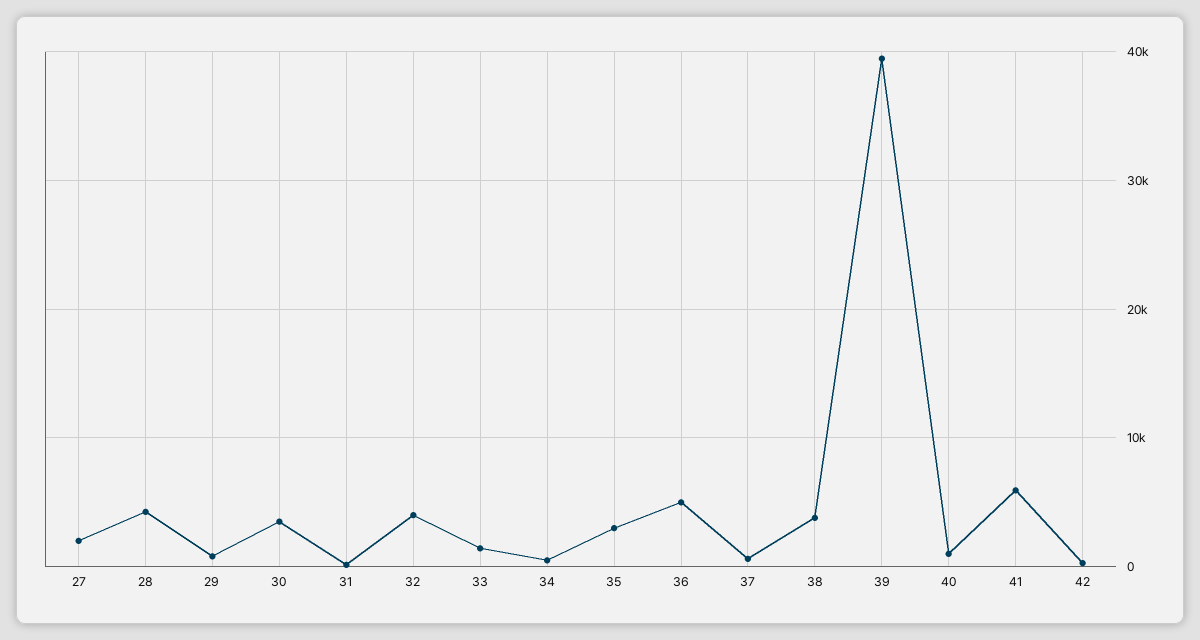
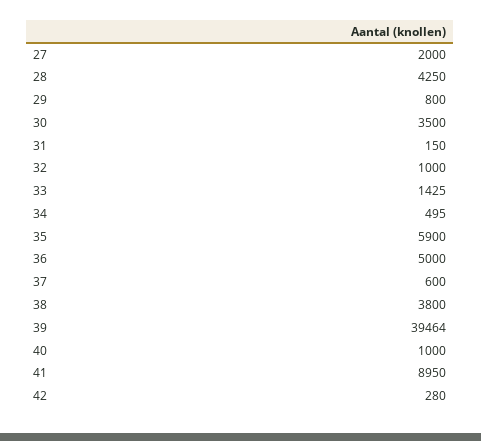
  {
    "27": 2000,
    "28": 4250,
    "29": 800,
    "30": 3500,
    "31": 150,
-   "32": 4000,
+   "32": 1000,
    "33": 1425,
    "34": 495,
-   "35": 3000,
+   "35": 5900,
    "36": 5000,
    "37": 600,
    "38": 3800,
    "39": 39464,
    "40": 1000,
-   "41": 6000,
+   "41": 8950,
    "42": 280
  }

